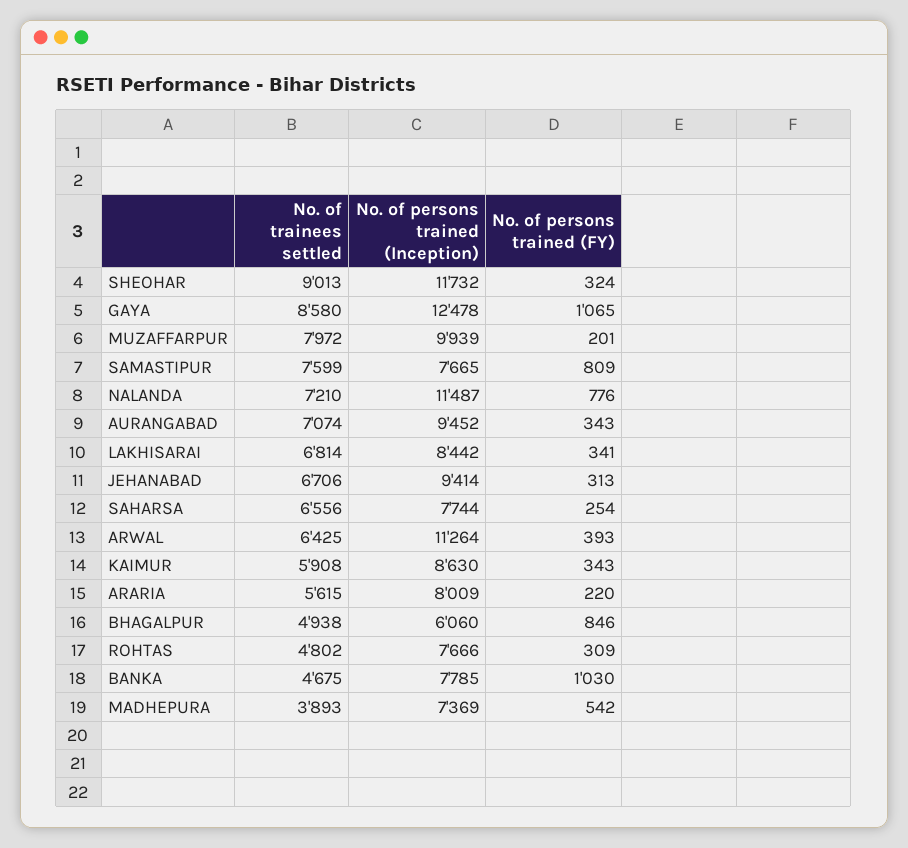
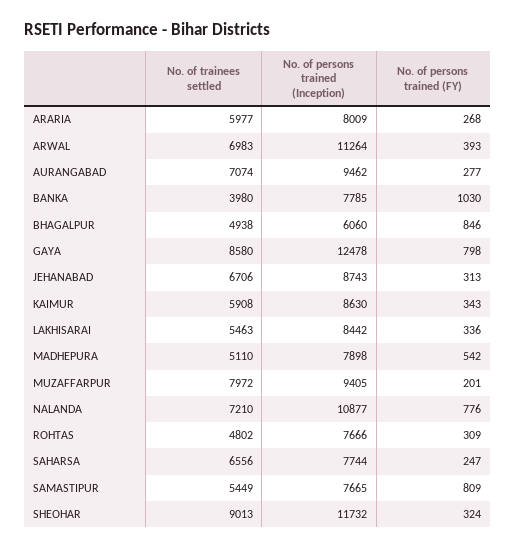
  {
    "No. of trainees settled": {
      "SHEOHAR": 9013,
      "GAYA": 8580,
      "MUZAFFARPUR": 7972,
-     "SAMASTIPUR": 7599,
+     "SAMASTIPUR": 5449,
      "NALANDA": 7210,
      "AURANGABAD": 7074,
-     "LAKHISARAI": 6814,
+     "LAKHISARAI": 5463,
      "JEHANABAD": 6706,
      "SAHARSA": 6556,
-     "ARWAL": 6425,
+     "ARWAL": 6983,
      "KAIMUR": 5908,
-     "ARARIA": 5615,
+     "ARARIA": 5977,
      "BHAGALPUR": 4938,
      "ROHTAS": 4802,
-     "BANKA": 4675,
+     "BANKA": 3980,
-     "MADHEPURA": 3893
+     "MADHEPURA": 5110
    },
    "No. of persons trained (Inception)": {
      "SHEOHAR": 11732,
      "GAYA": 12478,
-     "MUZAFFARPUR": 9939,
+     "MUZAFFARPUR": 9405,
      "SAMASTIPUR": 7665,
-     "NALANDA": 11487,
+     "NALANDA": 10877,
-     "AURANGABAD": 9452,
+     "AURANGABAD": 9462,
      "LAKHISARAI": 8442,
-     "JEHANABAD": 9414,
+     "JEHANABAD": 8743,
      "SAHARSA": 7744,
      "ARWAL": 11264,
      "KAIMUR": 8630,
      "ARARIA": 8009,
      "BHAGALPUR": 6060,
      "ROHTAS": 7666,
      "BANKA": 7785,
-     "MADHEPURA": 7369
+     "MADHEPURA": 7898
    },
    "No. of persons trained (FY)": {
      "SHEOHAR": 324,
-     "GAYA": 1065,
+     "GAYA": 798,
      "MUZAFFARPUR": 201,
      "SAMASTIPUR": 809,
      "NALANDA": 776,
-     "AURANGABAD": 343,
+     "AURANGABAD": 277,
-     "LAKHISARAI": 341,
+     "LAKHISARAI": 336,
      "JEHANABAD": 313,
-     "SAHARSA": 254,
+     "SAHARSA": 247,
      "ARWAL": 393,
      "KAIMUR": 343,
-     "ARARIA": 220,
+     "ARARIA": 268,
      "BHAGALPUR": 846,
      "ROHTAS": 309,
      "BANKA": 1030,
      "MADHEPURA": 542
    }
  }

